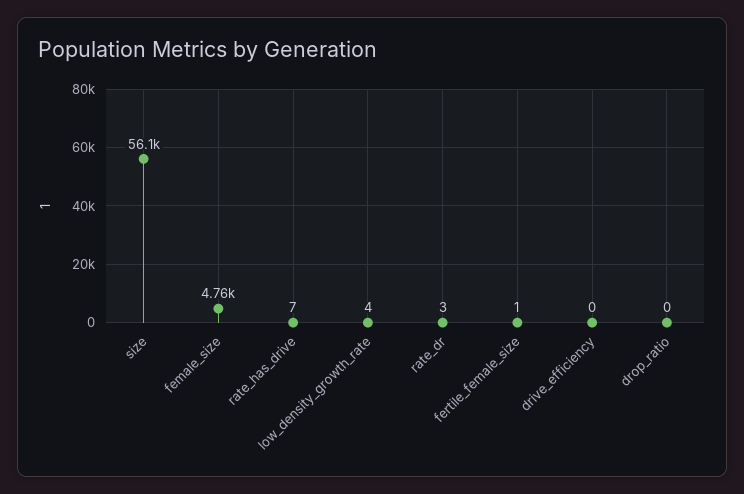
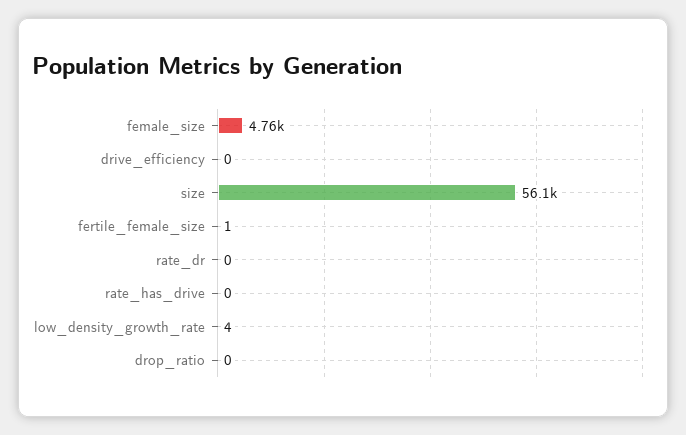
  {
    "size": 56100,
    "female_size": 4760,
-   "rate_has_drive": 7,
+   "rate_has_drive": 0,
    "low_density_growth_rate": 4,
-   "rate_dr": 3,
+   "rate_dr": 0,
    "fertile_female_size": 1,
    "drive_efficiency": 0,
    "drop_ratio": 0
  }

